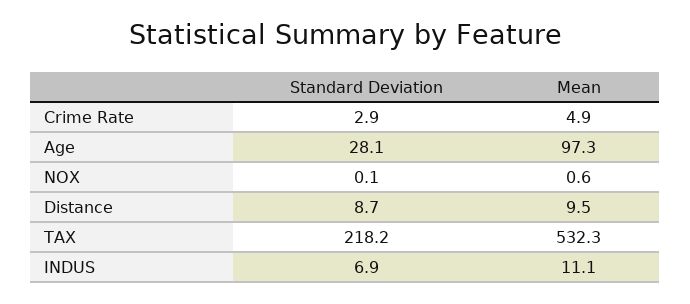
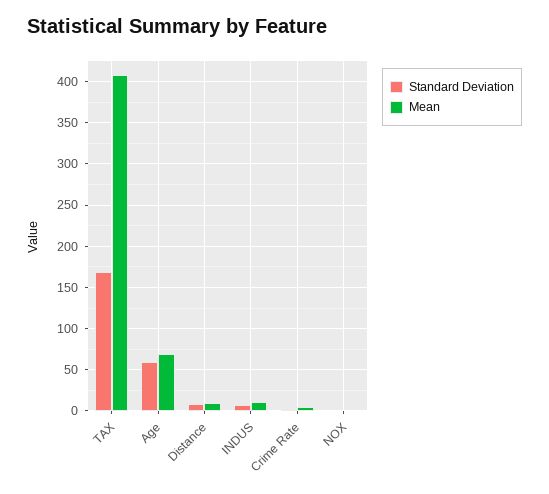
  {
    "Standard Deviation": {
      "Crime Rate": 2.9,
-     "Age": 28.1,
+     "Age": 60,
      "NOX": 0.1,
      "Distance": 8.7,
-     "TAX": 218.2,
+     "TAX": 170,
      "INDUS": 6.9
    },
    "Mean": {
      "Crime Rate": 4.9,
-     "Age": 97.3,
+     "Age": 70,
      "NOX": 0.6,
      "Distance": 9.5,
-     "TAX": 532.3,
+     "TAX": 410,
      "INDUS": 11.1
    }
  }

